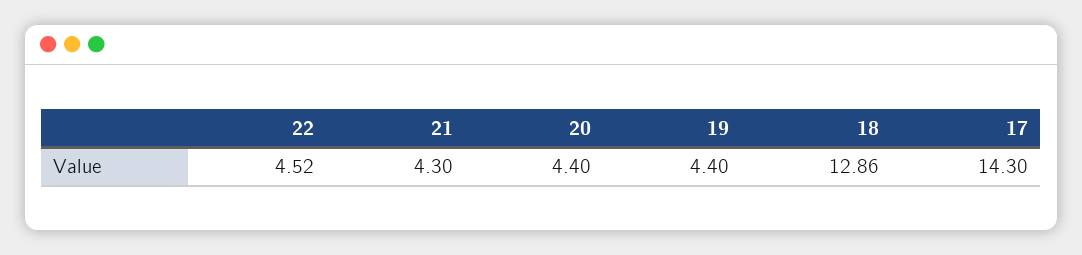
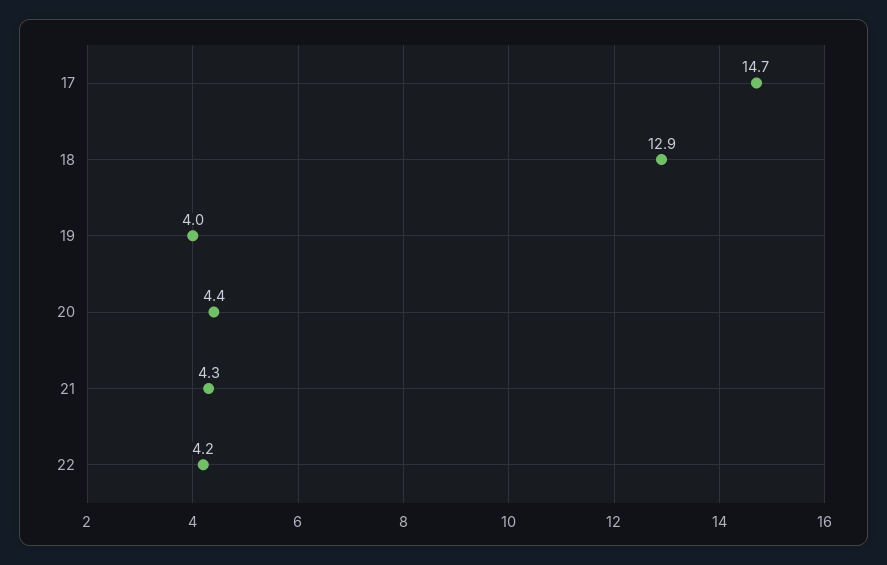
  {
-   "22": 4.52,
+   "22": 4.2,
    "21": 4.3,
    "20": 4.4,
-   "19": 4.4,
+   "19": 4,
    "18": 12.86,
-   "17": 14.3
+   "17": 14.7
  }

